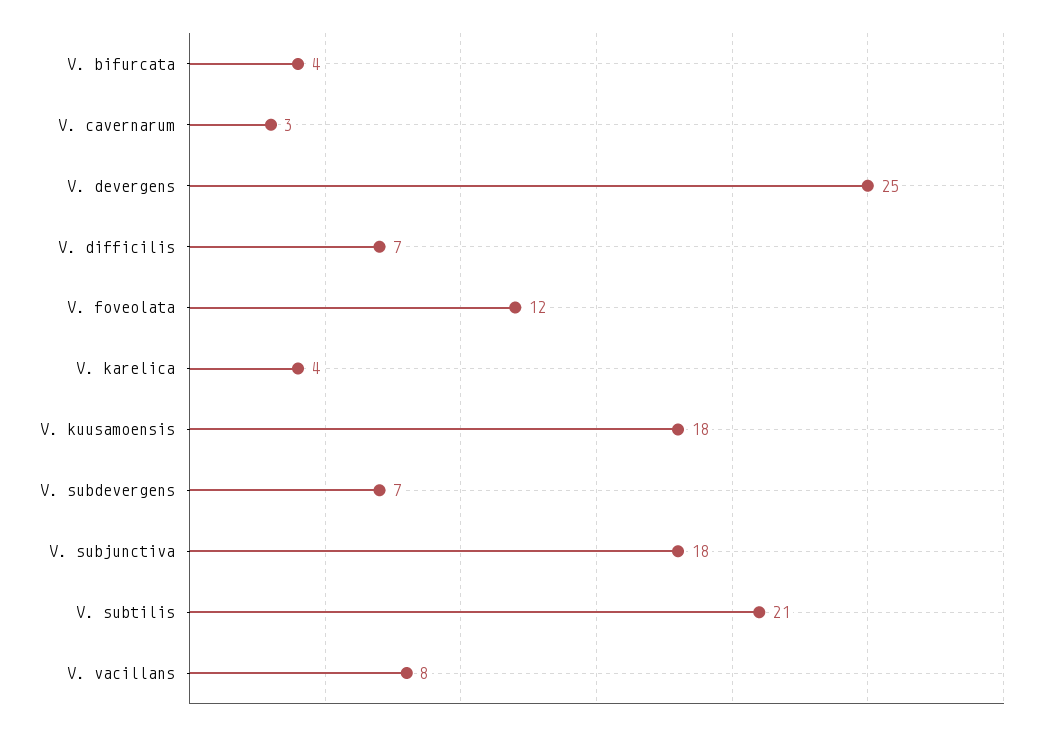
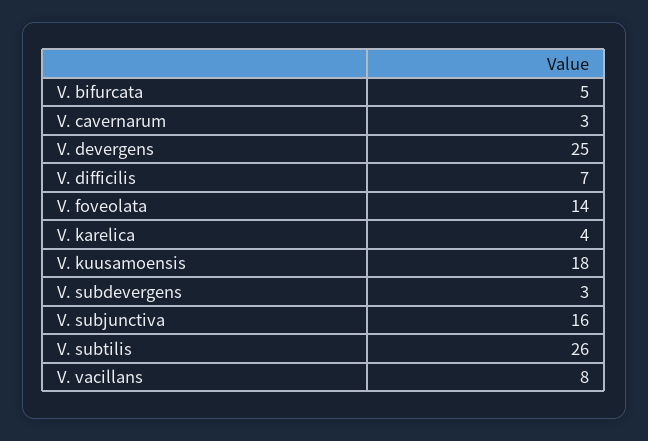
  {
-   "V. bifurcata": 4,
+   "V. bifurcata": 5,
    "V. cavernarum": 3,
    "V. devergens": 25,
    "V. difficilis": 7,
-   "V. foveolata": 12,
+   "V. foveolata": 14,
    "V. karelica": 4,
    "V. kuusamoensis": 18,
-   "V. subdevergens": 7,
+   "V. subdevergens": 3,
-   "V. subjunctiva": 18,
+   "V. subjunctiva": 16,
-   "V. subtilis": 21,
+   "V. subtilis": 26,
    "V. vacillans": 8
  }

